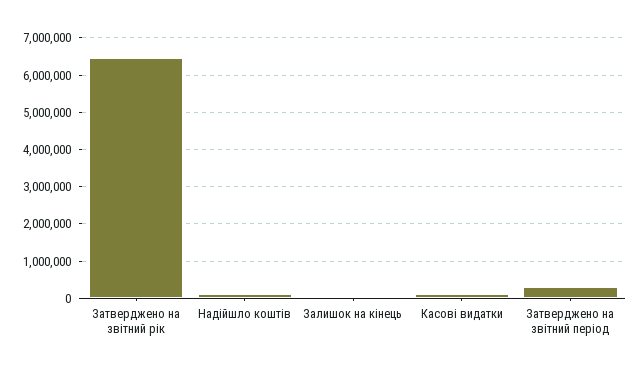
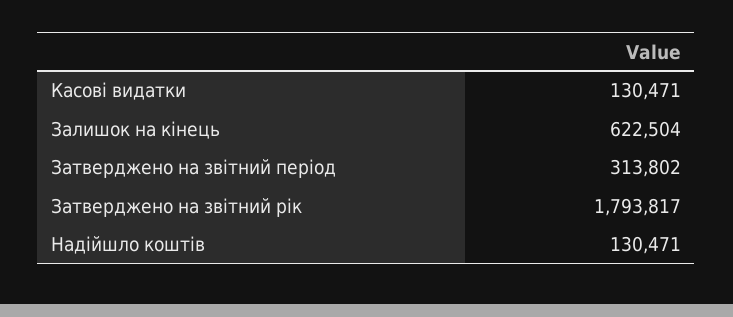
  {
-   "Затверджено на звітний рік": 6400000,
+   "Затверджено на звітний рік": 1793817,
    "Надійшло коштів": 130471,
-   "Залишок на кінець": 0,
+   "Залишок на кінець": 622504,
    "Касові видатки": 130471,
    "Затверджено на звітний період": 313802
  }

